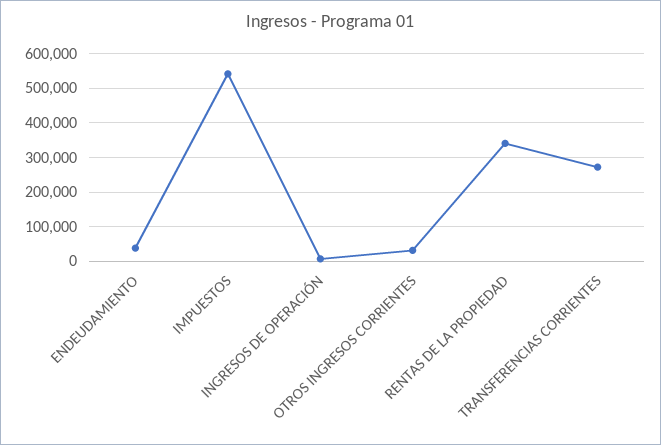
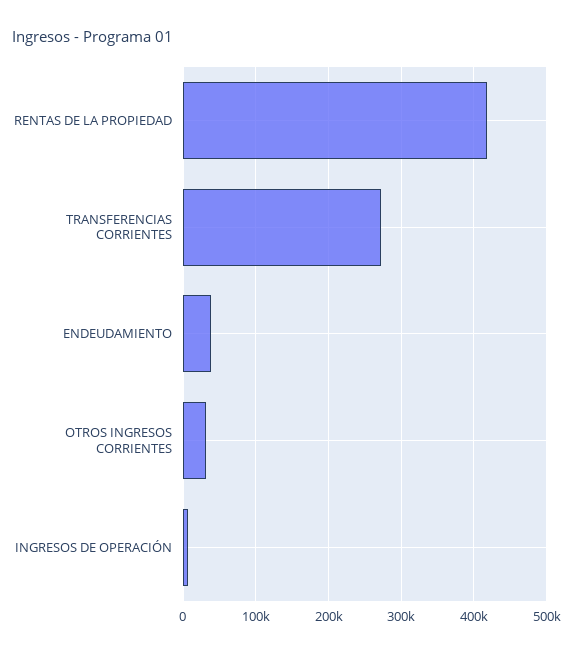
  {
    "ENDEUDAMIENTO": 40000,
-   "IMPUESTOS": 540000,
    "INGRESOS DE OPERACIÓN": 10000,
    "OTROS INGRESOS CORRIENTES": 30000,
-   "RENTAS DE LA PROPIEDAD": 340000,
+   "RENTAS DE LA PROPIEDAD": 420000,
    "TRANSFERENCIAS CORRIENTES": 270000
  }

